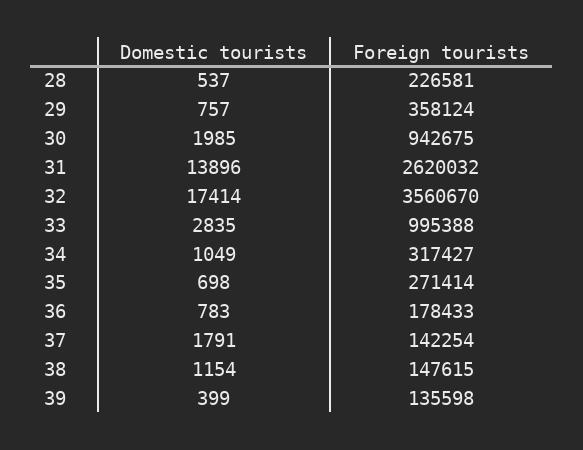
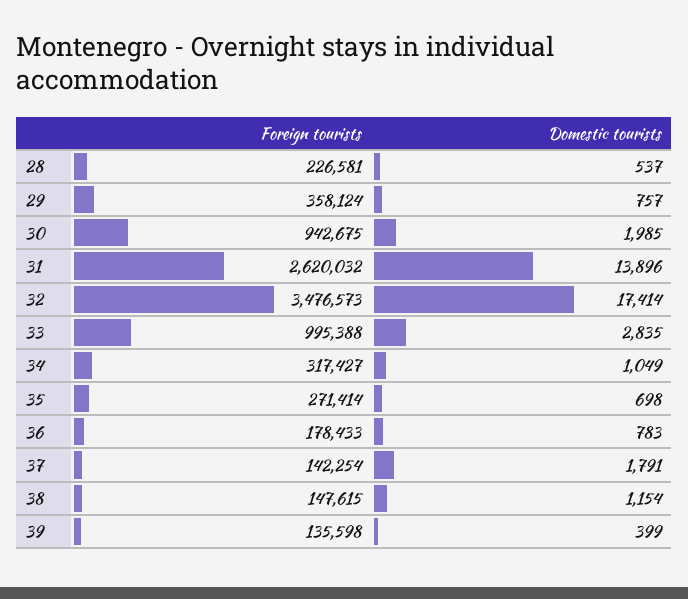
  {
    "Domestic tourists": {
      "28": 537,
      "29": 757,
      "30": 1985,
      "31": 13896,
      "32": 17414,
      "33": 2835,
      "34": 1049,
      "35": 698,
      "36": 783,
      "37": 1791,
      "38": 1154,
      "39": 399
    },
    "Foreign tourists": {
      "28": 226581,
      "29": 358124,
      "30": 942675,
      "31": 2620032,
-     "32": 3560670,
+     "32": 3476573,
      "33": 995388,
      "34": 317427,
      "35": 271414,
      "36": 178433,
      "37": 142254,
      "38": 147615,
      "39": 135598
    }
  }

